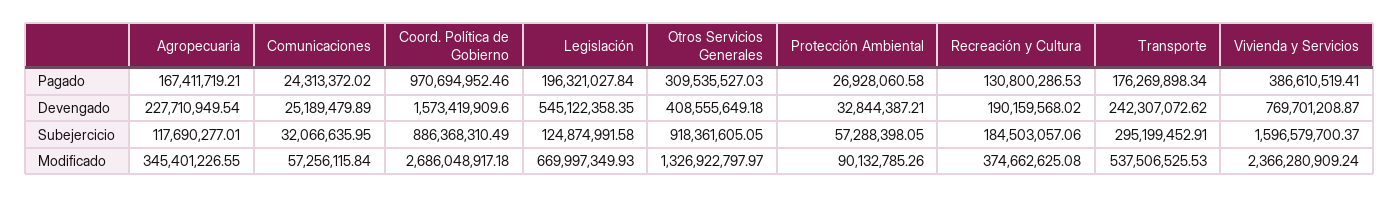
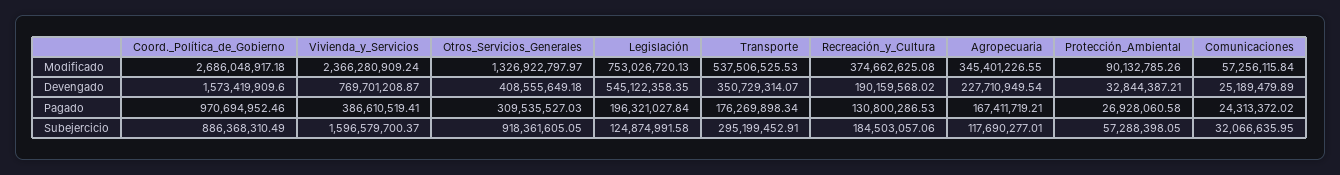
  {
    "Agropecuaria": {
      "Pagado": 167411719.21,
      "Devengado": 227710949.54,
      "Subejercicio": 117690277.01,
      "Modificado": 345401226.55
    },
    "Comunicaciones": {
      "Pagado": 24313372.02,
      "Devengado": 25189479.89,
      "Subejercicio": 32066635.95,
      "Modificado": 57256115.84
    },
    "Coord. Política de Gobierno": {
      "Pagado": 970694952.46,
      "Devengado": 1573419909.6,
      "Subejercicio": 886368310.49,
      "Modificado": 2686048917.18
    },
    "Legislación": {
      "Pagado": 196321027.84,
      "Devengado": 545122358.35,
      "Subejercicio": 124874991.58,
-     "Modificado": 669997349.93
+     "Modificado": 753026720.13
    },
    "Otros Servicios Generales": {
      "Pagado": 309535527.03,
      "Devengado": 408555649.18,
      "Subejercicio": 918361605.05,
      "Modificado": 1326922797.97
    },
    "Protección Ambiental": {
      "Pagado": 26928060.58,
      "Devengado": 32844387.21,
      "Subejercicio": 57288398.05,
      "Modificado": 90132785.26
    },
    "Recreación y Cultura": {
      "Pagado": 130800286.53,
      "Devengado": 190159568.02,
      "Subejercicio": 184503057.06,
      "Modificado": 374662625.08
    },
    "Transporte": {
      "Pagado": 176269898.34,
-     "Devengado": 242307072.62,
+     "Devengado": 350729314.07,
      "Subejercicio": 295199452.91,
      "Modificado": 537506525.53
    },
    "Vivienda y Servicios": {
      "Pagado": 386610519.41,
      "Devengado": 769701208.87,
      "Subejercicio": 1596579700.37,
      "Modificado": 2366280909.24
    }
  }

